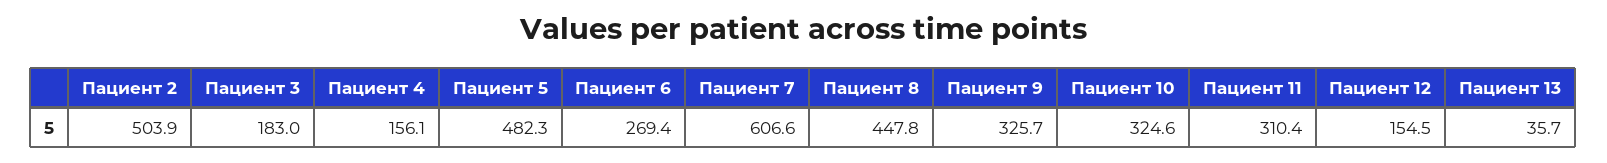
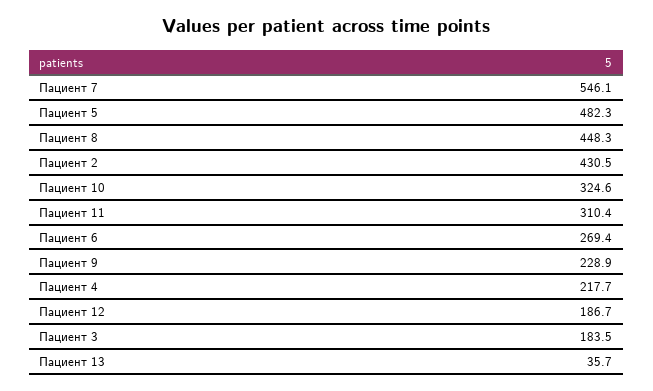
  {
-   "Пациент 2": 503.9,
+   "Пациент 2": 430.5,
-   "Пациент 3": 183,
+   "Пациент 3": 183.5,
-   "Пациент 4": 156.1,
+   "Пациент 4": 217.7,
    "Пациент 5": 482.3,
    "Пациент 6": 269.4,
-   "Пациент 7": 606.6,
+   "Пациент 7": 546.1,
-   "Пациент 8": 447.8,
+   "Пациент 8": 448.3,
-   "Пациент 9": 325.7,
+   "Пациент 9": 228.9,
    "Пациент 10": 324.6,
    "Пациент 11": 310.4,
-   "Пациент 12": 154.5,
+   "Пациент 12": 186.7,
    "Пациент 13": 35.7
  }

